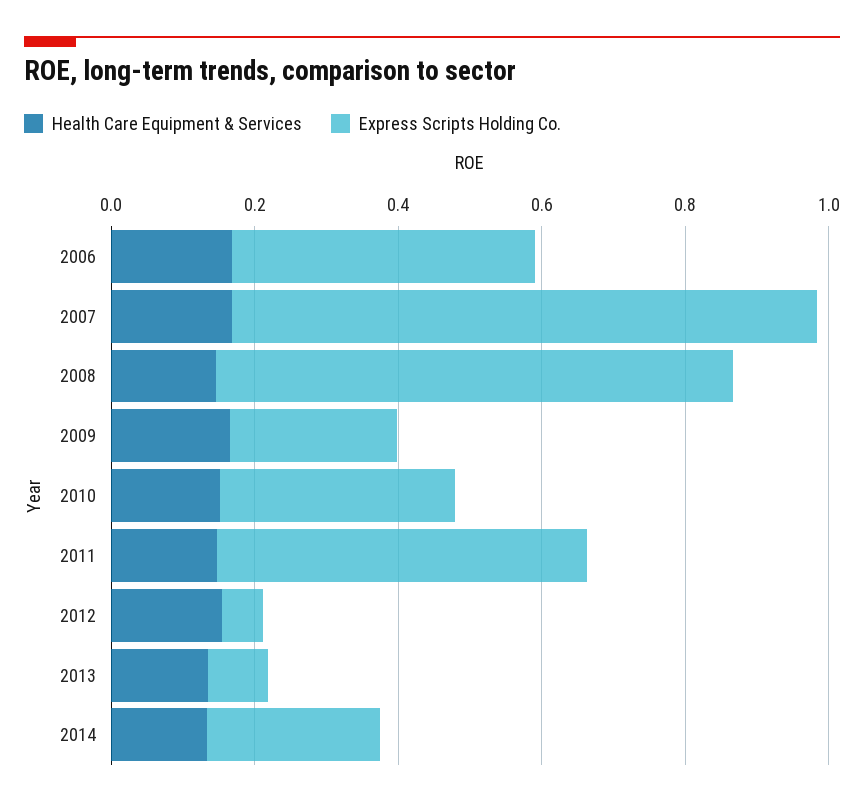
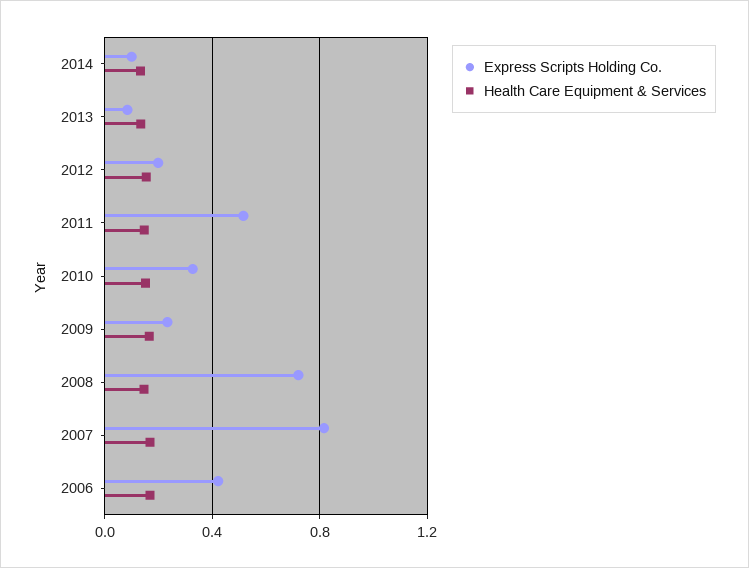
  {
    "Health Care Equipment & Services": {
      "2006": 0.15,
      "2007": 0.15,
      "2008": 0.15,
      "2009": 0.15,
      "2010": 0.15,
      "2011": 0.15,
      "2012": 0.15,
      "2013": 0.15,
      "2014": 0.15
    },
    "Express Scripts Holding Co.": {
      "2006": 0.4,
      "2007": 0.8,
      "2008": 0.7,
      "2009": 0.25,
      "2010": 0.35,
      "2011": 0.5,
-     "2012": 0.05,
+     "2012": 0.2,
      "2013": 0.1,
-     "2014": 0.25
+     "2014": 0.1
    }
  }

